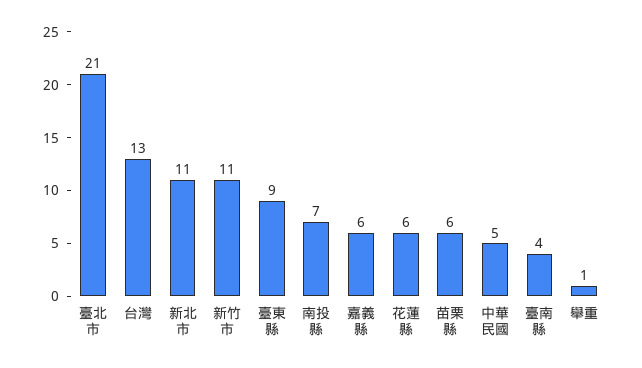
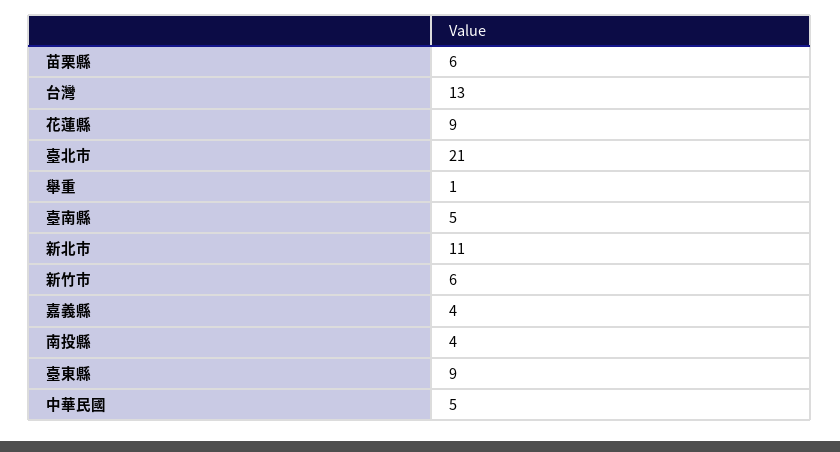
  {
    "臺北市": 21,
    "台灣": 13,
    "新北市": 11,
-   "新竹市": 11,
+   "新竹市": 6,
    "臺東縣": 9,
-   "南投縣": 7,
+   "南投縣": 4,
-   "嘉義縣": 6,
+   "嘉義縣": 4,
-   "花蓮縣": 6,
+   "花蓮縣": 9,
    "苗栗縣": 6,
    "中華民國": 5,
-   "臺南縣": 4,
+   "臺南縣": 5,
    "舉重": 1
  }

